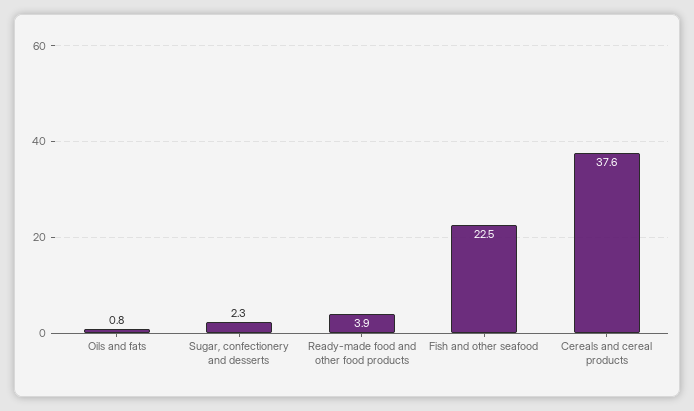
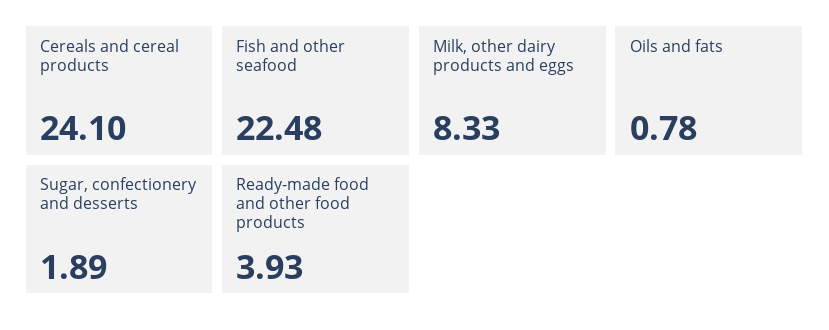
  {
    "Oils and fats": 0.78,
-   "Sugar, confectionery and desserts": 2.3,
+   "Sugar, confectionery and desserts": 1.89,
    "Ready-made food and other food products": 3.93,
    "Fish and other seafood": 22.48,
-   "Cereals and cereal products": 37.6
+   "Cereals and cereal products": 24.1,
+   "Milk, other dairy products and eggs": 8.33
  }

